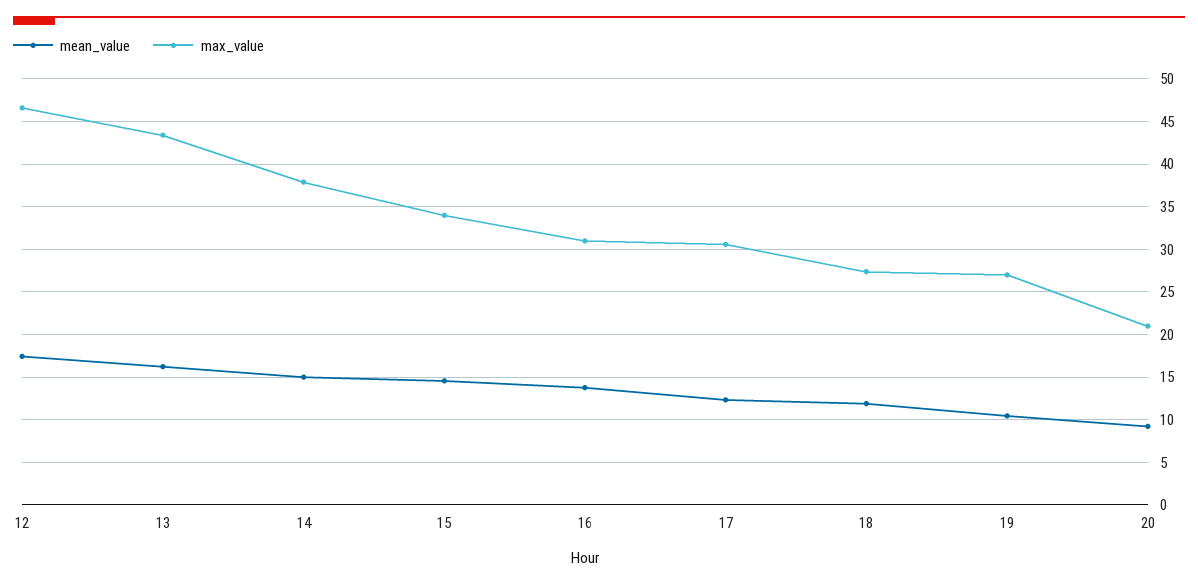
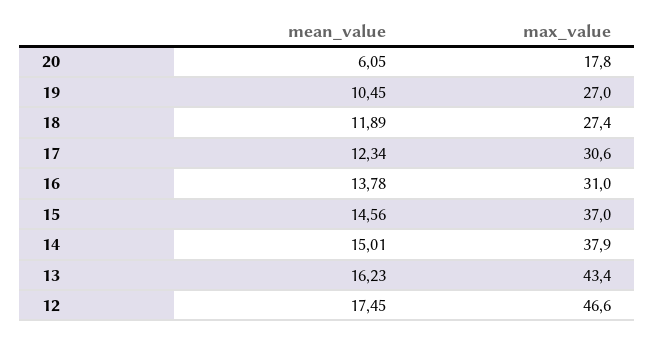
  {
    "mean_value": {
      "12": 17.45,
      "13": 16.23,
      "14": 15.01,
      "15": 14.56,
      "16": 13.78,
      "17": 12.34,
      "18": 11.89,
      "19": 10.45,
-     "20": 9
+     "20": 6.05
    },
    "max_value": {
      "12": 46.6,
      "13": 43.4,
      "14": 37.9,
-     "15": 34,
+     "15": 37,
      "16": 31,
      "17": 30.6,
      "18": 27.4,
      "19": 27,
-     "20": 21
+     "20": 17.8
    }
  }

